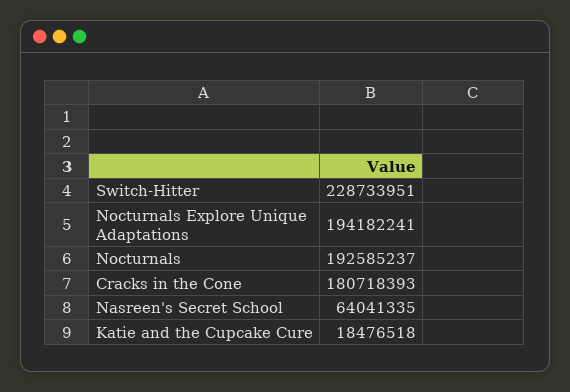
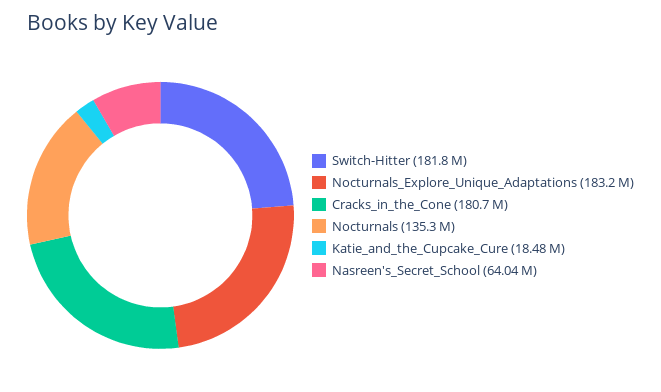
  {
-   "Switch-Hitter": 228733951,
+   "Switch-Hitter": 181800000,
-   "Nocturnals Explore Unique Adaptations": 194182241,
+   "Nocturnals Explore Unique Adaptations": 183200000,
-   "Nocturnals": 192585237,
+   "Nocturnals": 135300000,
    "Cracks in the Cone": 180718393,
    "Nasreen's Secret School": 64041335,
    "Katie and the Cupcake Cure": 18476518
  }

